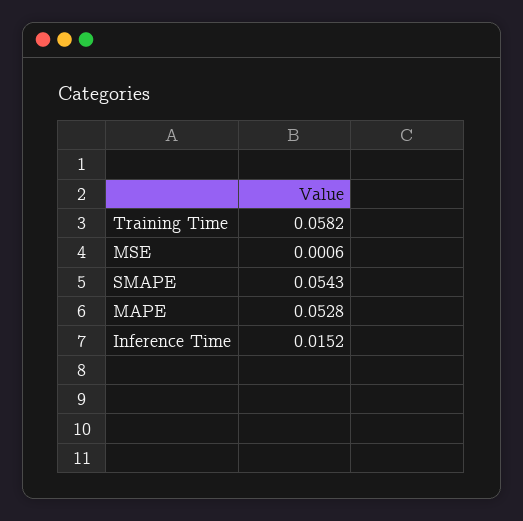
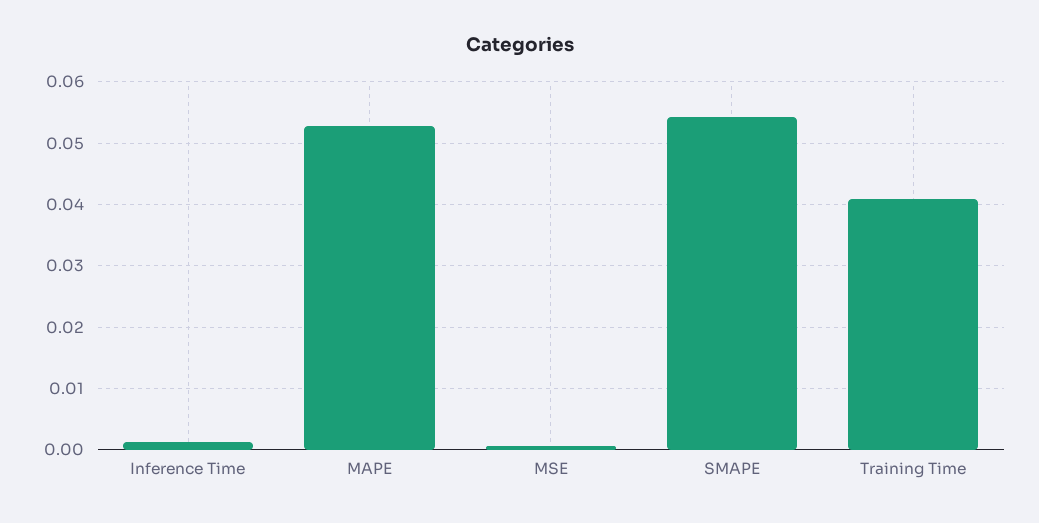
  {
-   "Training Time": 0.0582,
+   "Training Time": 0.041,
    "MSE": 0.0006,
    "SMAPE": 0.0543,
    "MAPE": 0.0528,
-   "Inference Time": 0.0152
+   "Inference Time": 0.001
  }

